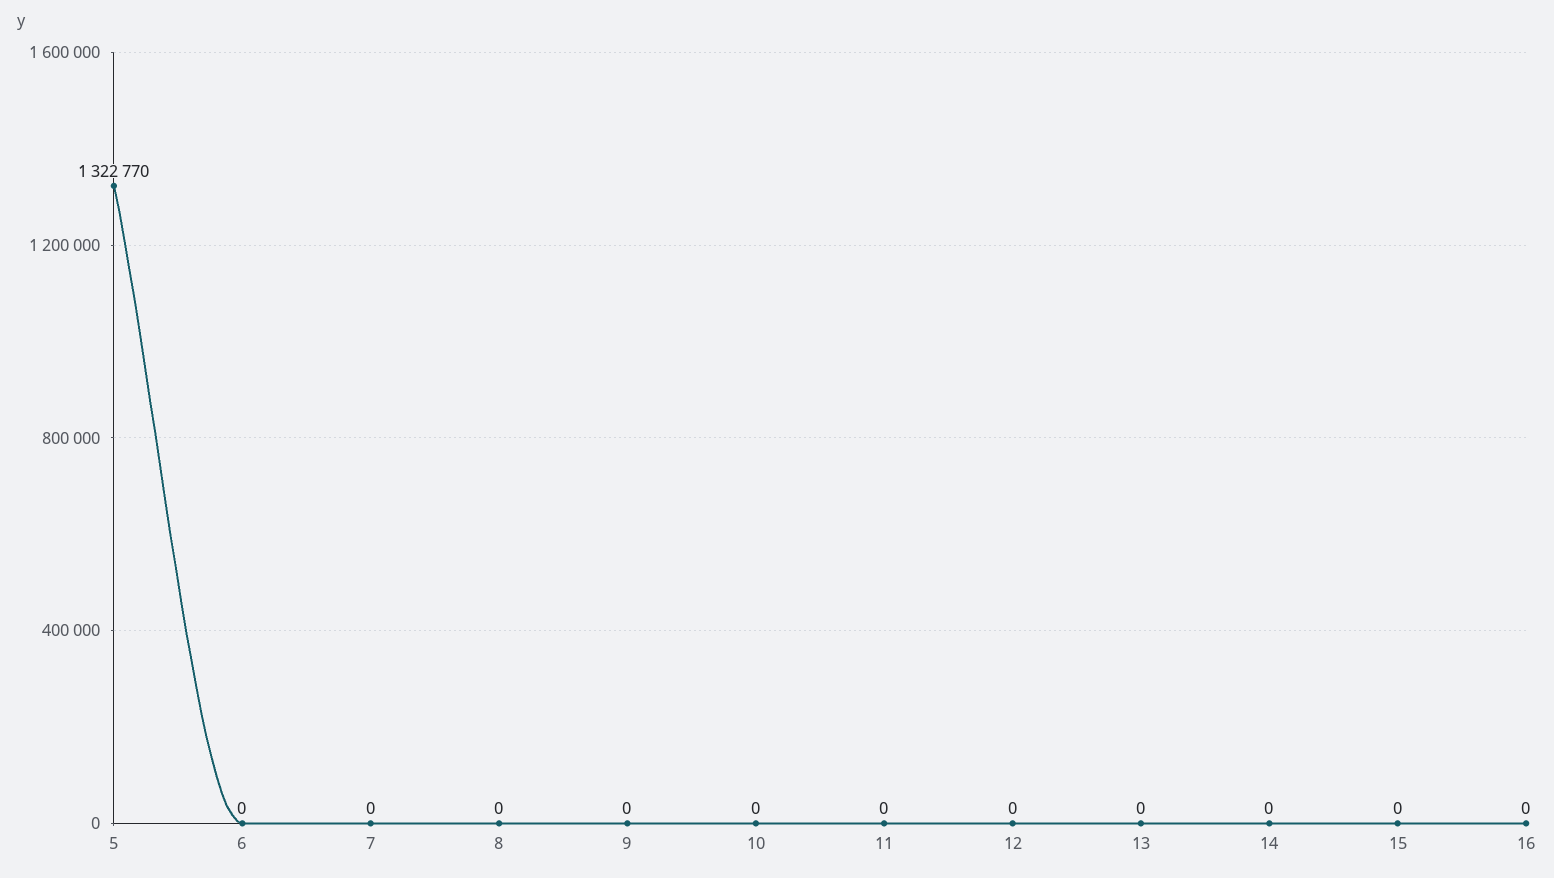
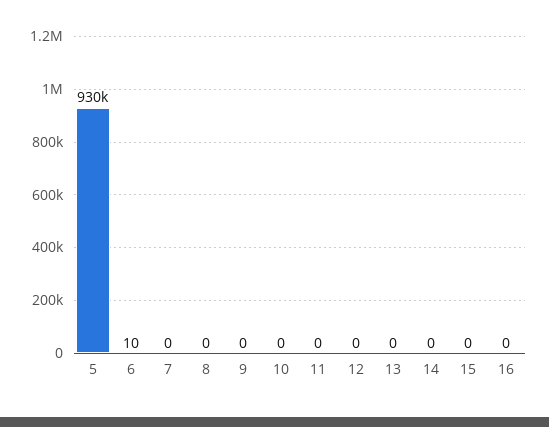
  {
-   "5": 1322770,
+   "5": 930000,
-   "6": 0,
+   "6": 10,
    "7": 0,
    "8": 0,
    "9": 0,
    "10": 0,
    "11": 0,
    "12": 0,
    "13": 0,
    "14": 0,
    "15": 0,
    "16": 0
  }

